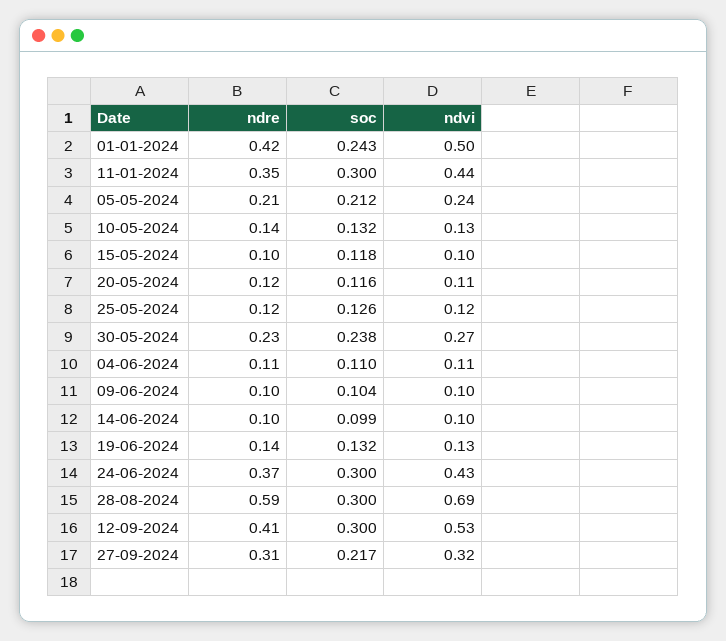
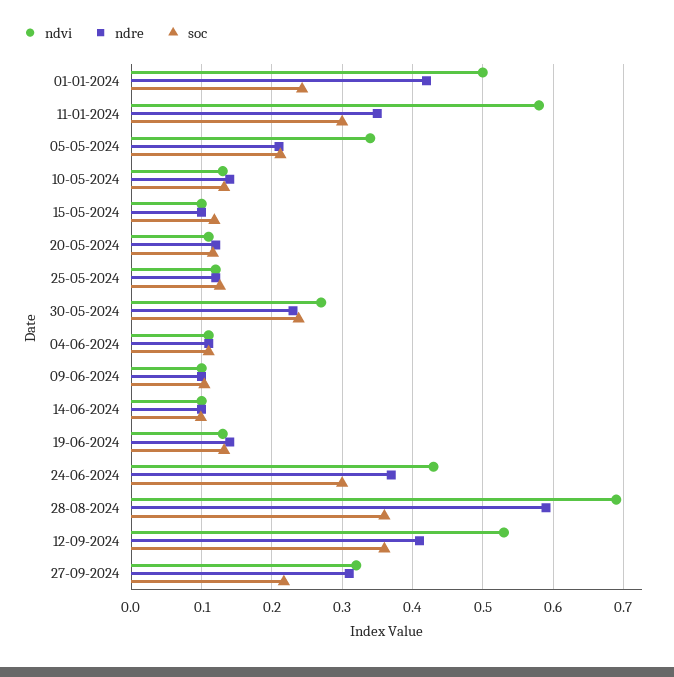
  {
    "ndre": {
      "01-01-2024": 0.42,
      "11-01-2024": 0.35,
      "05-05-2024": 0.21,
      "10-05-2024": 0.14,
      "15-05-2024": 0.1,
      "20-05-2024": 0.12,
      "25-05-2024": 0.12,
      "30-05-2024": 0.23,
      "04-06-2024": 0.11,
      "09-06-2024": 0.1,
      "14-06-2024": 0.1,
      "19-06-2024": 0.14,
      "24-06-2024": 0.37,
      "28-08-2024": 0.59,
      "12-09-2024": 0.41,
      "27-09-2024": 0.31
    },
    "soc": {
      "01-01-2024": 0.243,
      "11-01-2024": 0.3,
      "05-05-2024": 0.212,
      "10-05-2024": 0.132,
      "15-05-2024": 0.118,
      "20-05-2024": 0.116,
      "25-05-2024": 0.126,
      "30-05-2024": 0.238,
      "04-06-2024": 0.11,
      "09-06-2024": 0.104,
      "14-06-2024": 0.099,
      "19-06-2024": 0.132,
      "24-06-2024": 0.3,
-     "28-08-2024": 0.3,
+     "28-08-2024": 0.36,
-     "12-09-2024": 0.3,
+     "12-09-2024": 0.36,
      "27-09-2024": 0.217
    },
    "ndvi": {
      "01-01-2024": 0.5,
-     "11-01-2024": 0.44,
+     "11-01-2024": 0.58,
-     "05-05-2024": 0.24,
+     "05-05-2024": 0.34,
      "10-05-2024": 0.13,
      "15-05-2024": 0.1,
      "20-05-2024": 0.11,
      "25-05-2024": 0.12,
      "30-05-2024": 0.27,
      "04-06-2024": 0.11,
      "09-06-2024": 0.1,
      "14-06-2024": 0.1,
      "19-06-2024": 0.13,
      "24-06-2024": 0.43,
      "28-08-2024": 0.69,
      "12-09-2024": 0.53,
      "27-09-2024": 0.32
    }
  }

